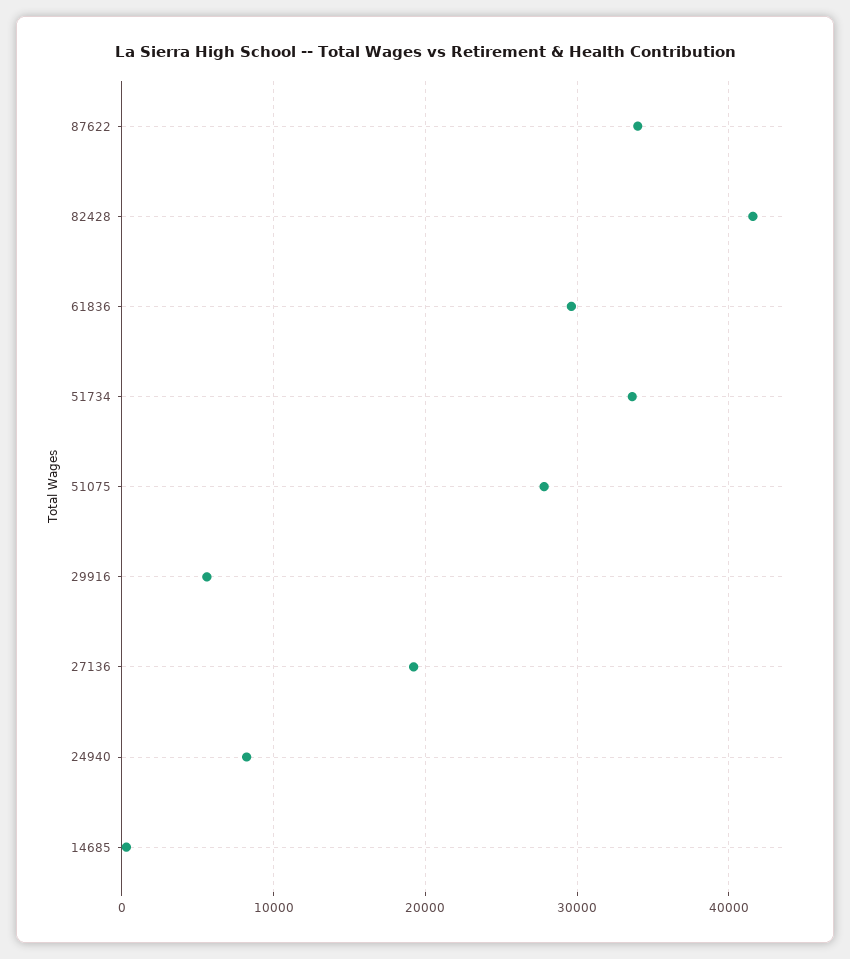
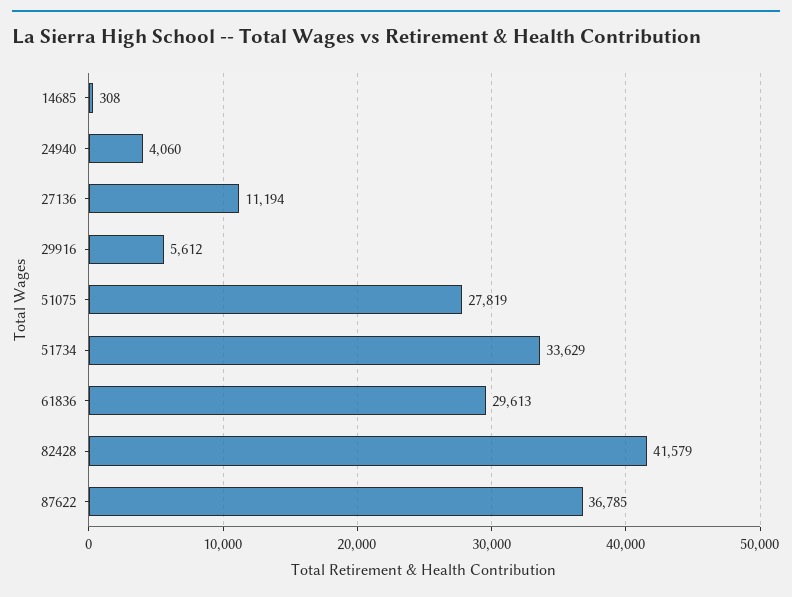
  {
-   "87622": 34000,
+   "87622": 36785,
    "82428": 41579,
    "61836": 29613,
    "51734": 33629,
    "51075": 27819,
    "29916": 5612,
-   "27136": 19000,
+   "27136": 11194,
-   "24940": 8000,
+   "24940": 4060,
    "14685": 308
  }

